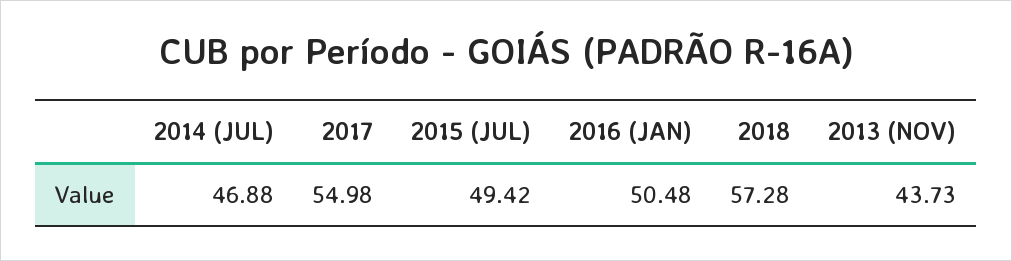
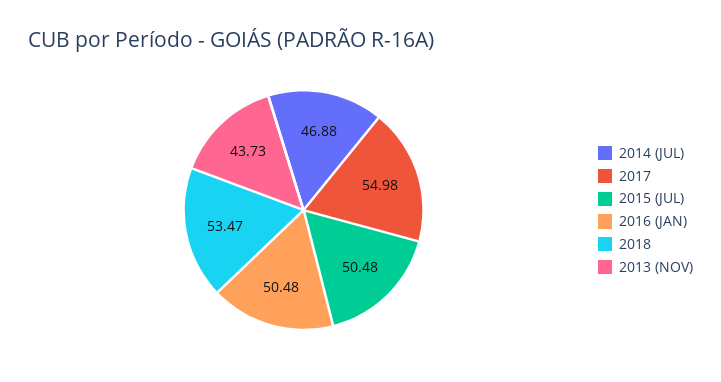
  {
    "2014 (JUL)": 46.88,
    "2017": 54.98,
-   "2015 (JUL)": 49.42,
+   "2015 (JUL)": 50.48,
    "2016 (JAN)": 50.48,
-   "2018": 57.28,
+   "2018": 53.47,
    "2013 (NOV)": 43.73
  }

